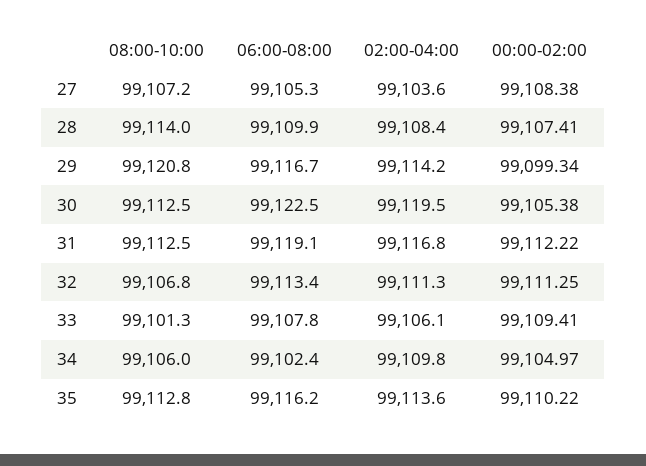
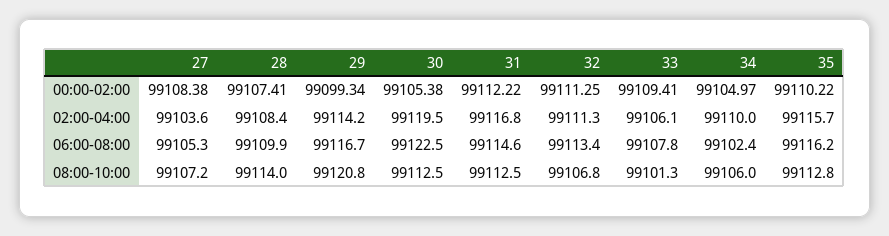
  {
    "08:00-10:00": {
      "27": 99107.2,
      "28": 99114,
      "29": 99120.8,
      "30": 99112.5,
      "31": 99112.5,
      "32": 99106.8,
      "33": 99101.3,
      "34": 99106,
      "35": 99112.8
    },
    "06:00-08:00": {
      "27": 99105.3,
      "28": 99109.9,
      "29": 99116.7,
      "30": 99122.5,
-     "31": 99119.1,
+     "31": 99114.6,
      "32": 99113.4,
      "33": 99107.8,
      "34": 99102.4,
      "35": 99116.2
    },
    "02:00-04:00": {
      "27": 99103.6,
      "28": 99108.4,
      "29": 99114.2,
      "30": 99119.5,
      "31": 99116.8,
      "32": 99111.3,
      "33": 99106.1,
-     "34": 99109.8,
+     "34": 99110,
-     "35": 99113.6
+     "35": 99115.7
    },
    "00:00-02:00": {
      "27": 99108.38,
      "28": 99107.41,
      "29": 99099.34,
      "30": 99105.38,
      "31": 99112.22,
      "32": 99111.25,
      "33": 99109.41,
      "34": 99104.97,
      "35": 99110.22
    }
  }

